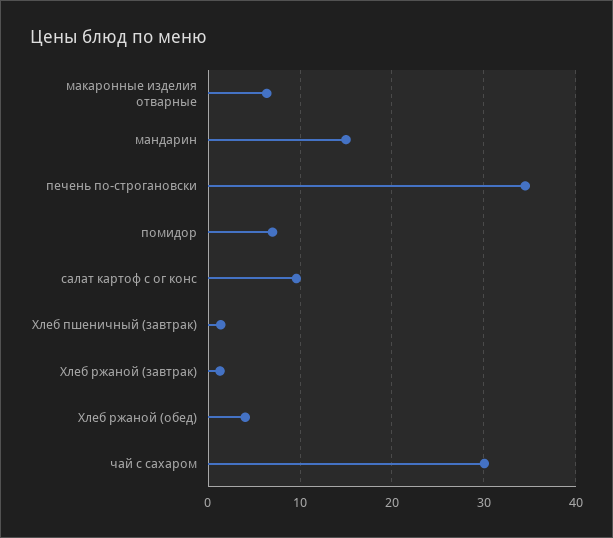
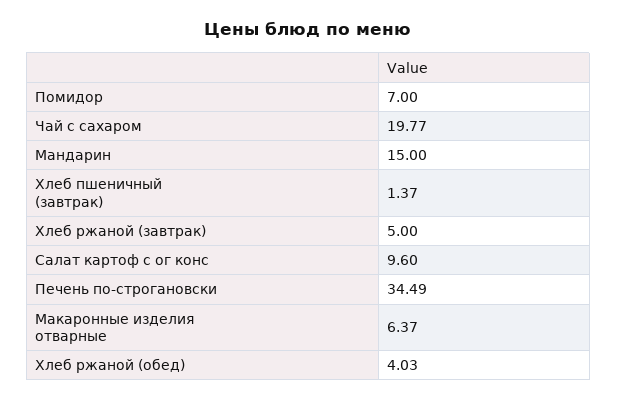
  {
    "макаронные изделия отварные": 6.37,
    "мандарин": 15,
    "печень по-строгановски": 34.49,
    "помидор": 7,
    "салат картоф с ог конс": 9.6,
    "Хлеб пшеничный (завтрак)": 1.37,
-   "Хлеб ржаной (завтрак)": 1,
+   "Хлеб ржаной (завтрак)": 5,
    "Хлеб ржаной (обед)": 4.03,
-   "чай с сахаром": 30
+   "чай с сахаром": 19.77
  }

